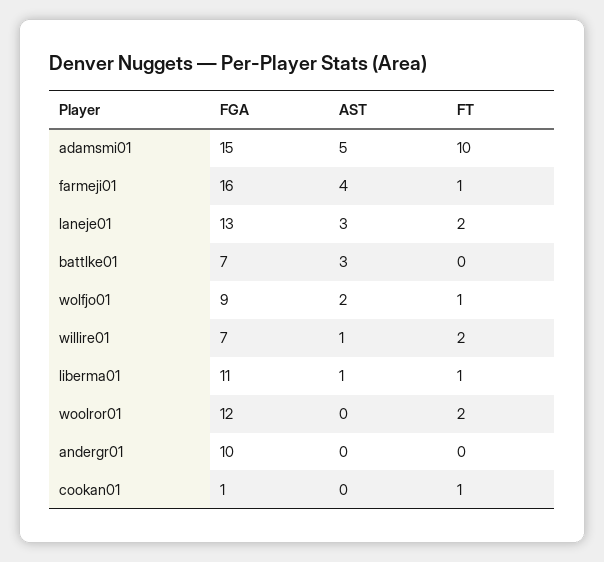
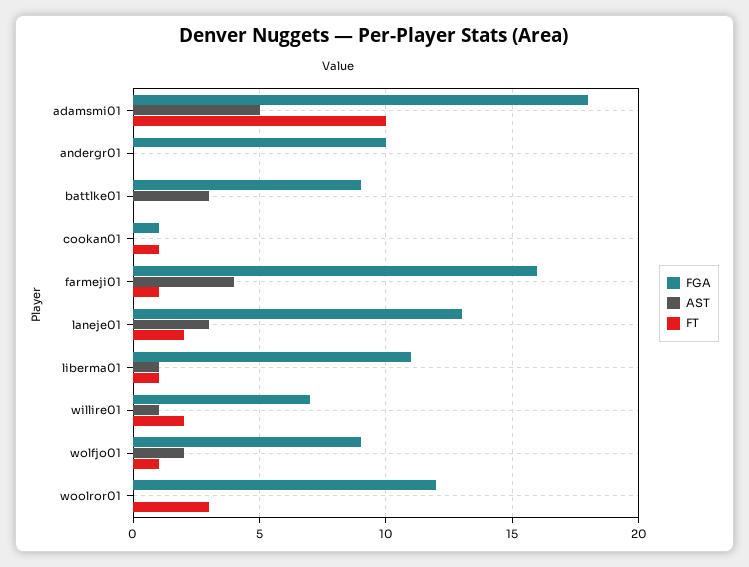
  {
    "FGA": {
-     "adamsmi01": 15,
+     "adamsmi01": 18,
      "farmeji01": 16,
      "laneje01": 13,
-     "battlke01": 7,
+     "battlke01": 9,
      "wolfjo01": 9,
      "willire01": 7,
      "liberma01": 11,
      "woolror01": 12,
      "andergr01": 10,
      "cookan01": 1
    },
    "AST": {
      "adamsmi01": 5,
      "farmeji01": 4,
      "laneje01": 3,
      "battlke01": 3,
      "wolfjo01": 2,
      "willire01": 1,
      "liberma01": 1,
      "woolror01": 0,
      "andergr01": 0,
      "cookan01": 0
    },
    "FT": {
      "adamsmi01": 10,
      "farmeji01": 1,
      "laneje01": 2,
      "battlke01": 0,
      "wolfjo01": 1,
      "willire01": 2,
      "liberma01": 1,
-     "woolror01": 2,
+     "woolror01": 3,
      "andergr01": 0,
      "cookan01": 1
    }
  }

